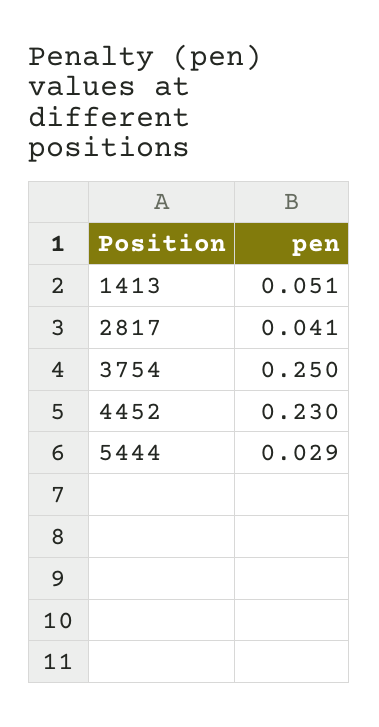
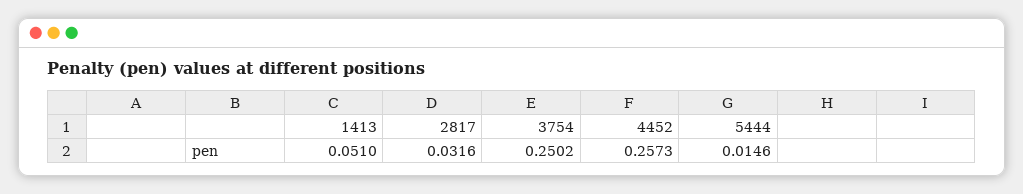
  {
    "1413": 0.051,
-   "2817": 0.041,
+   "2817": 0.0316,
    "3754": 0.2502,
-   "4452": 0.23,
+   "4452": 0.2573,
-   "5444": 0.029
+   "5444": 0.0146
  }

